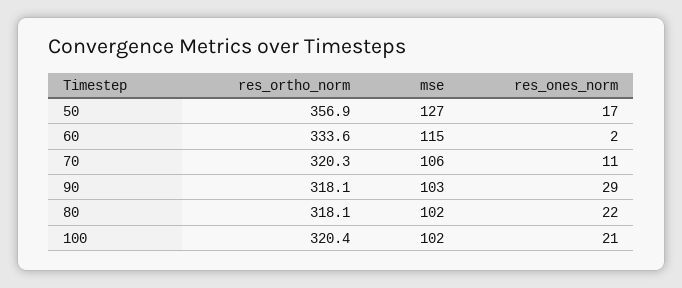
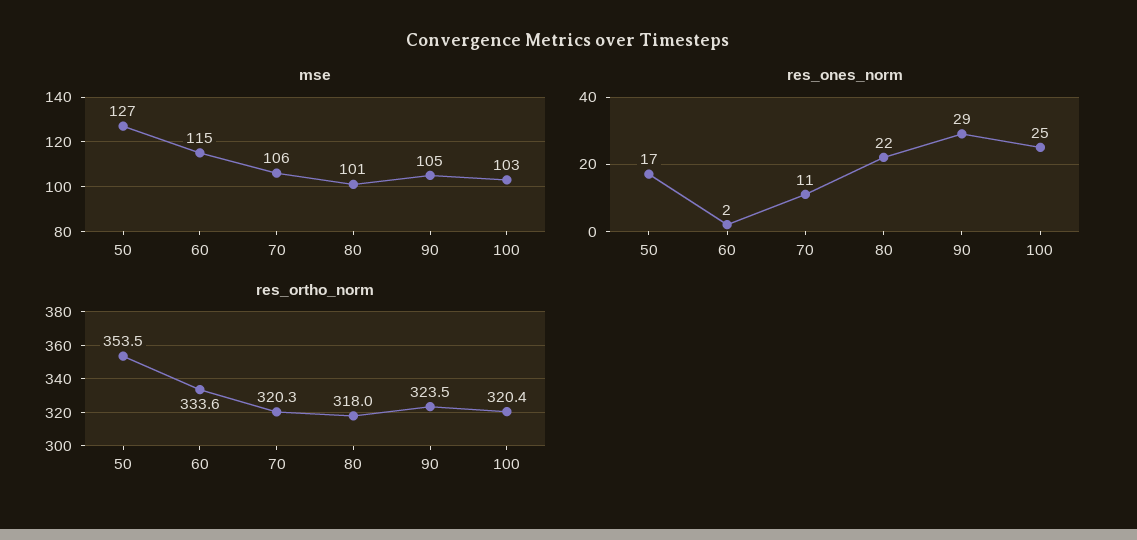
  {
    "res_ortho_norm": {
-     "50": 356.9,
+     "50": 353.5,
      "60": 333.6,
      "70": 320.3,
-     "90": 318.1,
+     "90": 323.5,
-     "80": 318.1,
+     "80": 318,
      "100": 320.4
    },
    "mse": {
      "50": 127,
      "60": 115,
      "70": 106,
-     "90": 103,
+     "90": 105,
-     "80": 102,
+     "80": 101,
-     "100": 102
+     "100": 103
    },
    "res_ones_norm": {
      "50": 17,
      "60": 2,
      "70": 11,
      "90": 29,
      "80": 22,
-     "100": 21
+     "100": 25
    }
  }

